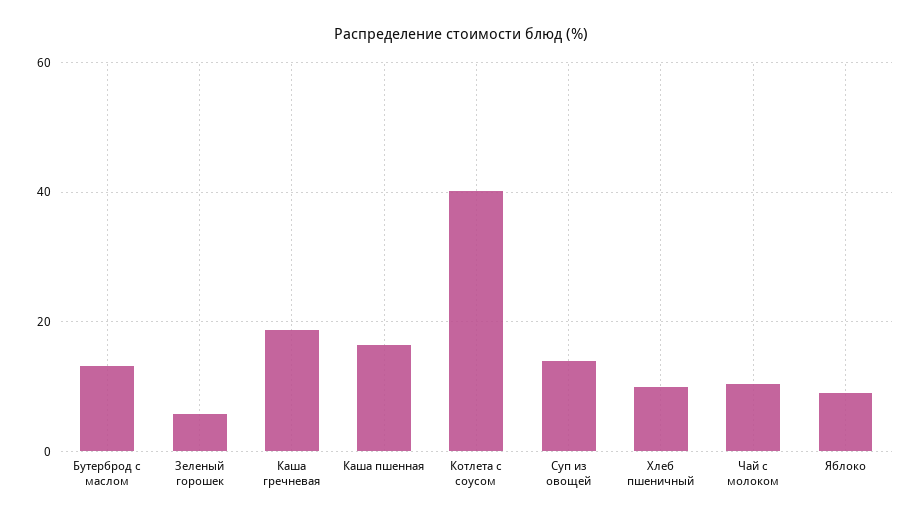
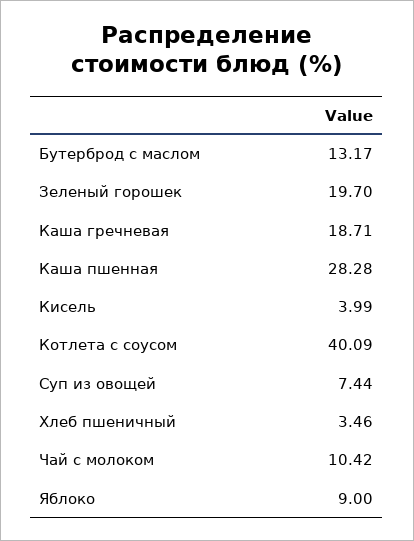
  {
    "Бутерброд с маслом": 13.17,
-   "Зеленый горошек": 6,
+   "Зеленый горошек": 19.7,
    "Каша гречневая": 18.71,
-   "Каша пшенная": 16,
+   "Каша пшенная": 28.28,
    "Котлета с соусом": 40.09,
-   "Суп из овощей": 14,
+   "Суп из овощей": 7.44,
-   "Хлеб пшеничный": 10,
+   "Хлеб пшеничный": 3.46,
    "Чай с молоком": 10.42,
-   "Яблоко": 9
+   "Яблоко": 9,
+   "Кисель": 3.99
  }

